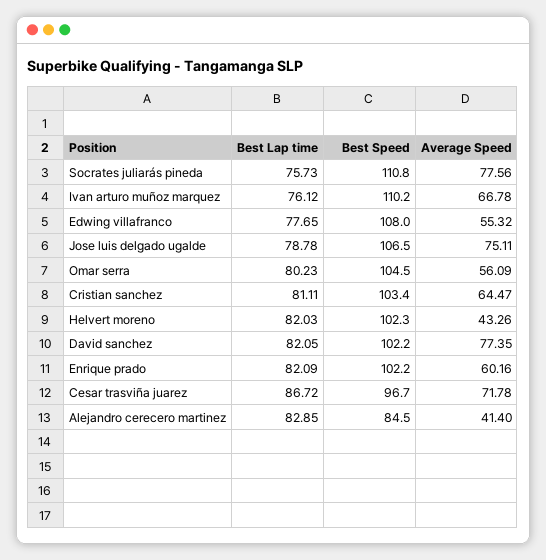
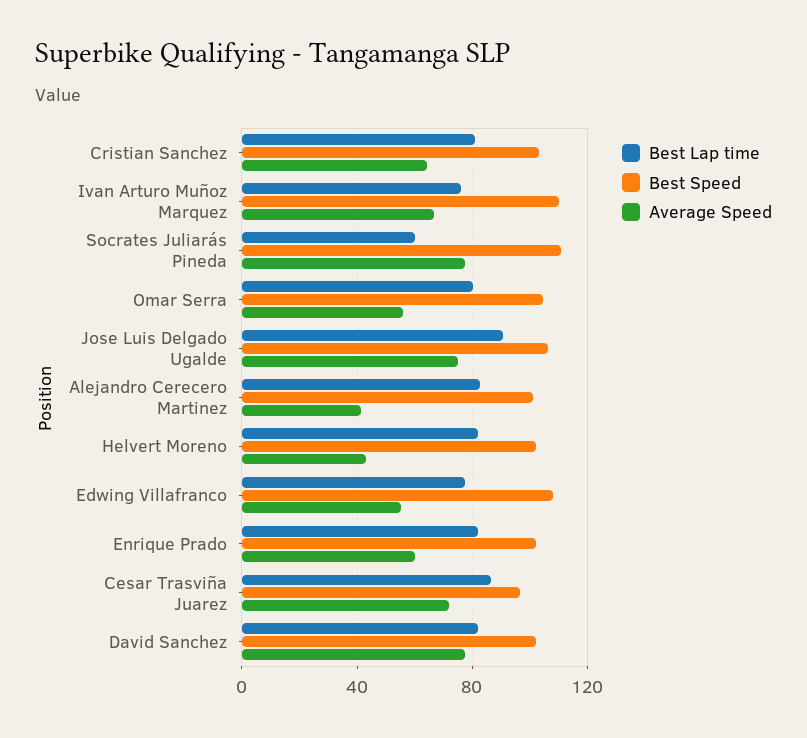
  {
    "Best Lap time": {
-     "Socrates juliarás pineda": 75.73,
+     "Socrates juliarás pineda": 60,
      "Ivan arturo muñoz marquez": 76.12,
      "Edwing villafranco": 77.65,
-     "Jose luis delgado ugalde": 78.78,
+     "Jose luis delgado ugalde": 90,
      "Omar serra": 80.23,
      "Cristian sanchez": 81.11,
      "Helvert moreno": 82.03,
      "David sanchez": 82.05,
      "Enrique prado": 82.09,
      "Cesar trasviña juarez": 86.72,
      "Alejandro cerecero martinez": 82.85
    },
    "Best Speed": {
      "Socrates juliarás pineda": 110.8,
      "Ivan arturo muñoz marquez": 110.2,
      "Edwing villafranco": 108,
      "Jose luis delgado ugalde": 106.5,
      "Omar serra": 104.5,
      "Cristian sanchez": 103.4,
      "Helvert moreno": 102.3,
      "David sanchez": 102.2,
      "Enrique prado": 102.2,
      "Cesar trasviña juarez": 96.7,
-     "Alejandro cerecero martinez": 84.5
+     "Alejandro cerecero martinez": 100
    },
    "Average Speed": {
      "Socrates juliarás pineda": 77.56,
      "Ivan arturo muñoz marquez": 66.78,
      "Edwing villafranco": 55.32,
      "Jose luis delgado ugalde": 75.11,
      "Omar serra": 56.09,
      "Cristian sanchez": 64.47,
      "Helvert moreno": 43.26,
      "David sanchez": 77.35,
      "Enrique prado": 60.16,
      "Cesar trasviña juarez": 71.78,
      "Alejandro cerecero martinez": 41.4
    }
  }

